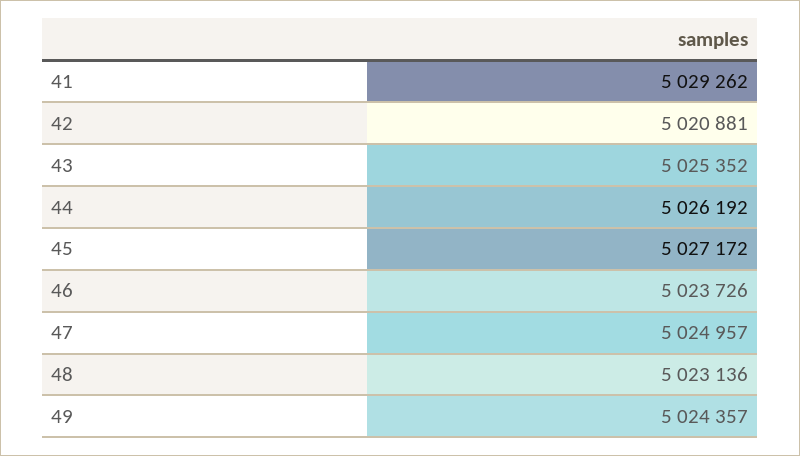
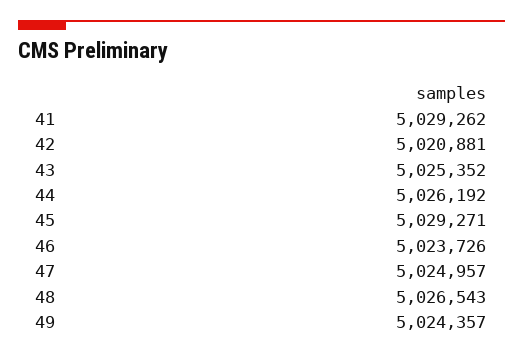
  {
    "41": 5029262,
    "42": 5020881,
    "43": 5025352,
    "44": 5026192,
-   "45": 5027172,
+   "45": 5029271,
    "46": 5023726,
    "47": 5024957,
-   "48": 5023136,
+   "48": 5026543,
    "49": 5024357
  }

